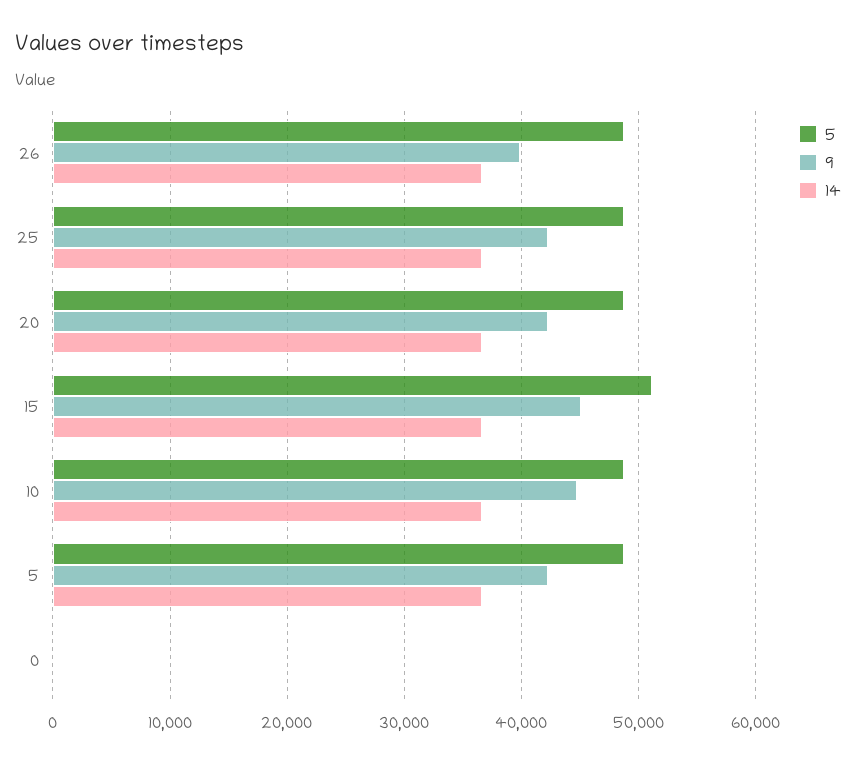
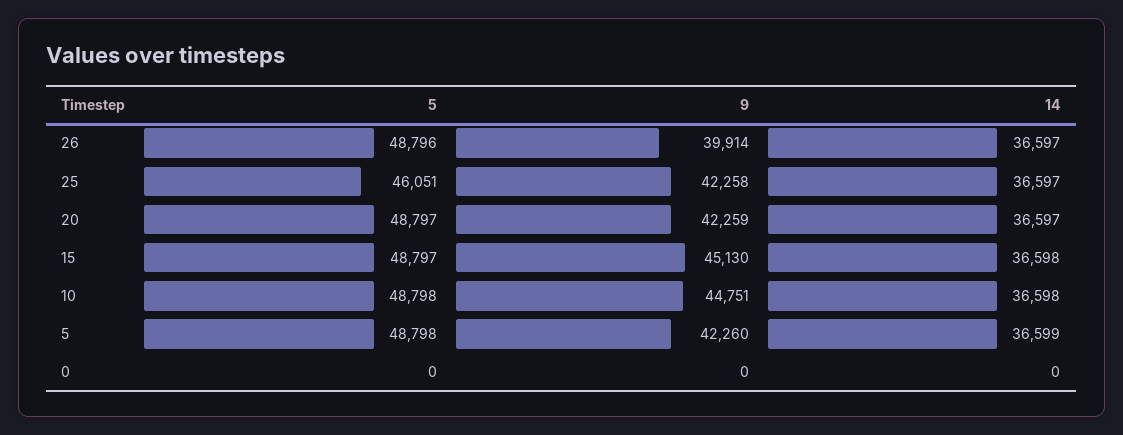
  {
    "5": {
      "26": 48796,
-     "25": 49000,
+     "25": 46051,
      "20": 48797,
-     "15": 51000,
+     "15": 48797,
      "10": 48798,
      "5": 48798,
      "0": 0
    },
    "9": {
      "26": 39914,
      "25": 42258,
      "20": 42259,
      "15": 45130,
      "10": 44751,
      "5": 42260,
      "0": 0
    },
    "14": {
      "26": 36597,
      "25": 36597,
      "20": 36597,
      "15": 36598,
      "10": 36598,
      "5": 36599,
      "0": 0
    }
  }

